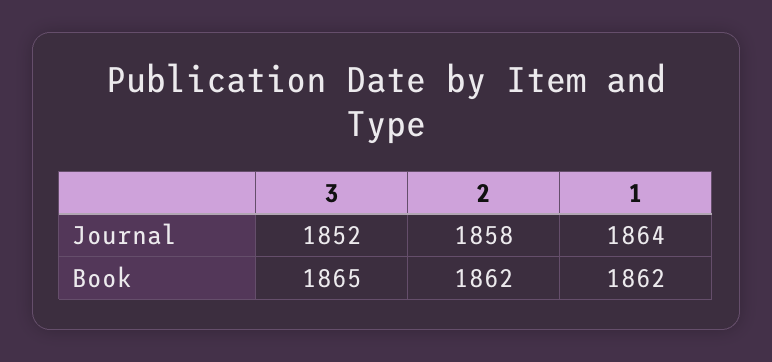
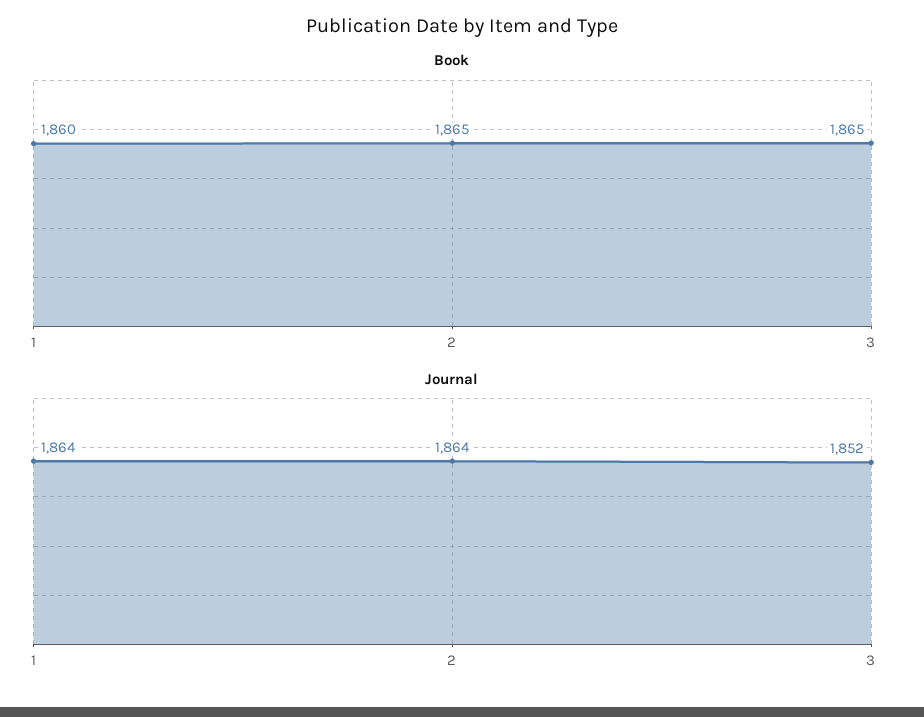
  {
    "Journal": {
      "3": 1852,
-     "2": 1858,
+     "2": 1864,
      "1": 1864
    },
    "Book": {
      "3": 1865,
-     "2": 1862,
+     "2": 1865,
-     "1": 1862
+     "1": 1860
    }
  }

